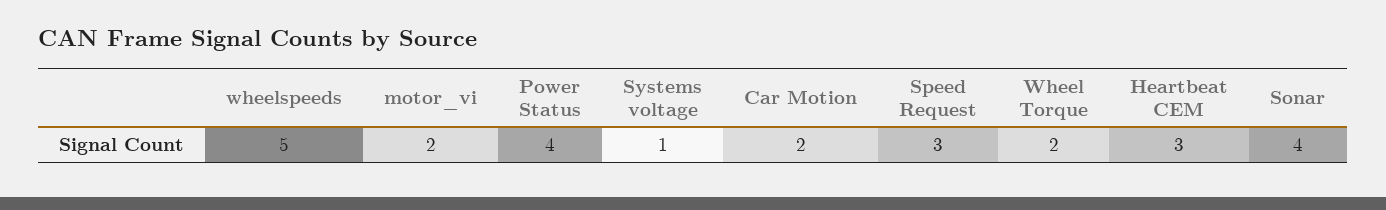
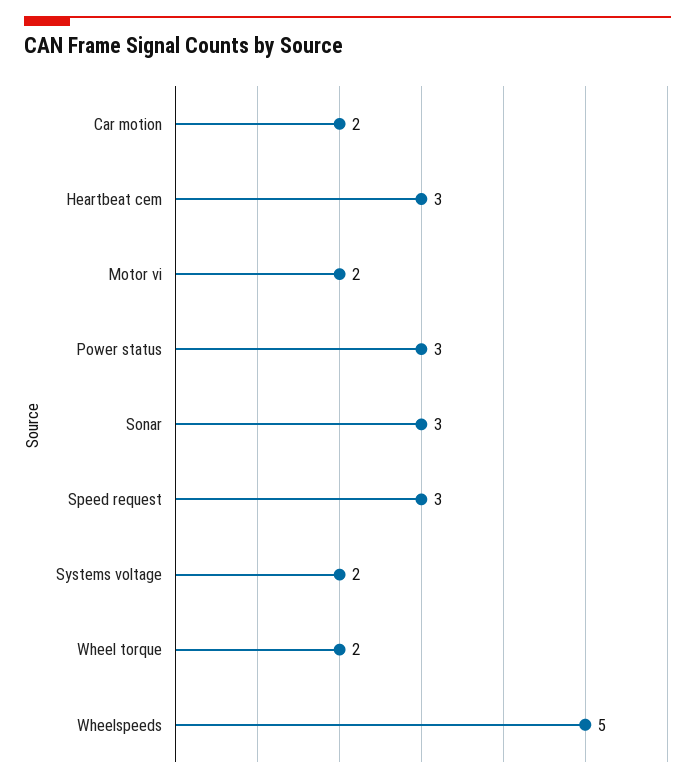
  {
    "wheelspeeds": 5,
    "motor_vi": 2,
-   "Power Status": 4,
+   "Power Status": 3,
-   "Systems voltage": 1,
+   "Systems voltage": 2,
    "Car Motion": 2,
    "Speed Request": 3,
    "Wheel Torque": 2,
    "Heartbeat CEM": 3,
-   "Sonar": 4
+   "Sonar": 3
  }

